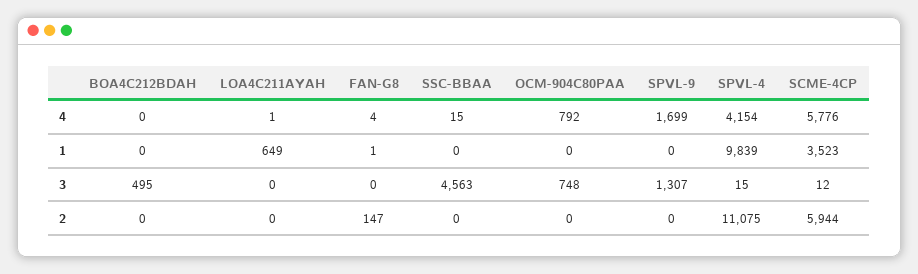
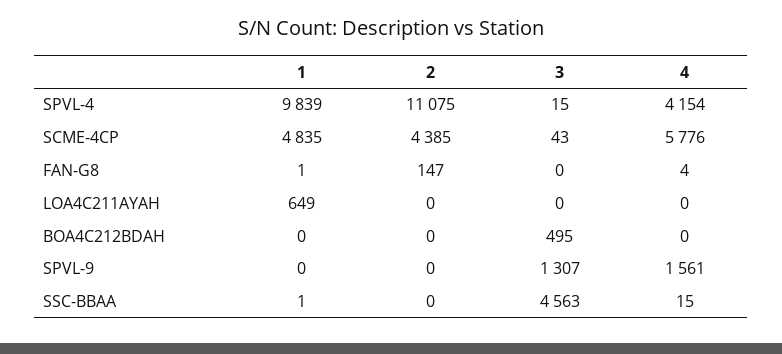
  {
    "BOA4C212BDAH": {
      "4": 0,
      "1": 0,
      "3": 495,
      "2": 0
    },
    "LOA4C211AYAH": {
-     "4": 1,
+     "4": 0,
      "1": 649,
      "3": 0,
      "2": 0
    },
    "FAN-G8": {
      "4": 4,
      "1": 1,
      "3": 0,
      "2": 147
    },
    "SSC-BBAA": {
      "4": 15,
-     "1": 0,
+     "1": 1,
      "3": 4563,
      "2": 0
    },
-   "OCM-904C80PAA": {
-     "4": 792,
-     "1": 0,
-     "3": 748,
-     "2": 0
-   },
    "SPVL-9": {
-     "4": 1699,
+     "4": 1561,
      "1": 0,
      "3": 1307,
      "2": 0
    },
    "SPVL-4": {
      "4": 4154,
      "1": 9839,
      "3": 15,
      "2": 11075
    },
    "SCME-4CP": {
      "4": 5776,
-     "1": 3523,
+     "1": 4835,
-     "3": 12,
+     "3": 43,
-     "2": 5944
+     "2": 4385
    }
  }

